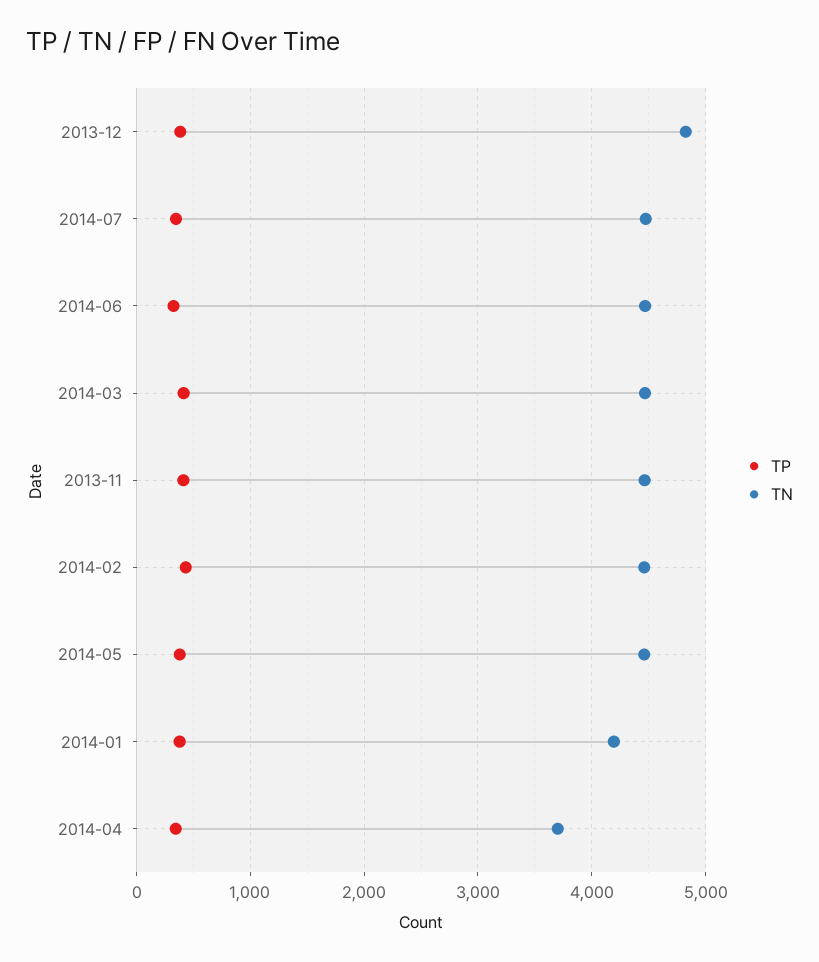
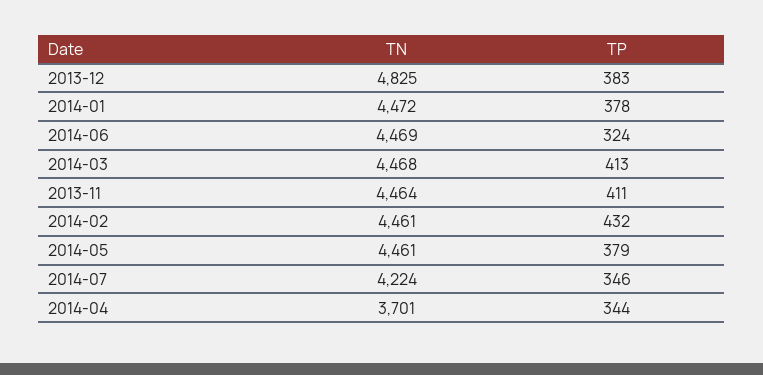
  {
    "TP": {
      "2013-12": 383,
      "2014-07": 346,
      "2014-06": 324,
      "2014-03": 413,
      "2013-11": 411,
      "2014-02": 432,
      "2014-05": 379,
      "2014-01": 378,
      "2014-04": 344
    },
    "TN": {
      "2013-12": 4825,
-     "2014-07": 4500,
+     "2014-07": 4224,
      "2014-06": 4469,
      "2014-03": 4468,
      "2013-11": 4464,
      "2014-02": 4461,
      "2014-05": 4461,
-     "2014-01": 4200,
+     "2014-01": 4472,
      "2014-04": 3701
    }
  }

